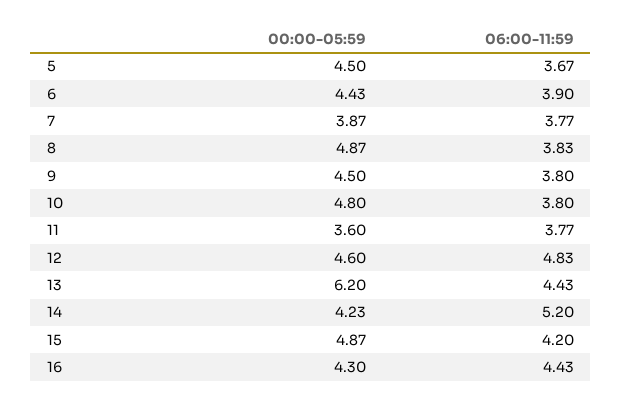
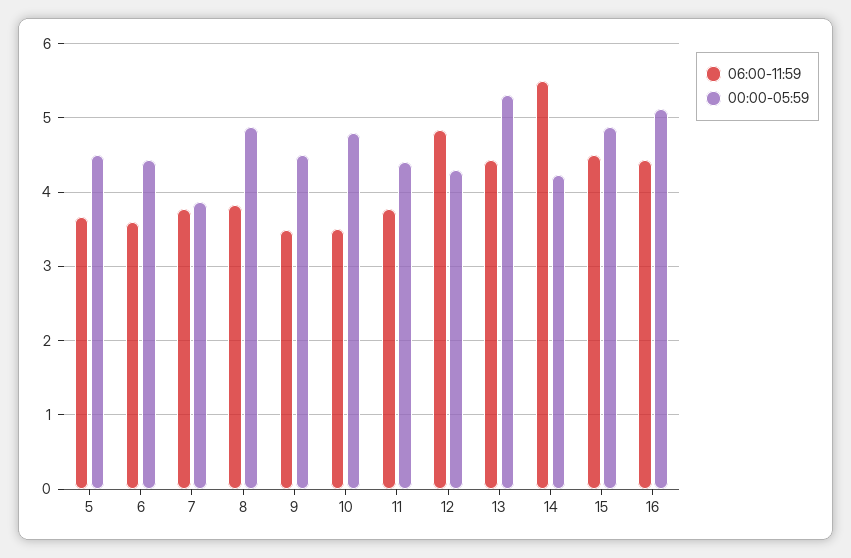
  {
    "00:00-05:59": {
      "5": 4.5,
      "6": 4.43,
      "7": 3.87,
      "8": 4.87,
      "9": 4.5,
      "10": 4.8,
-     "11": 3.6,
+     "11": 4.4,
-     "12": 4.6,
+     "12": 4.3,
-     "13": 6.2,
+     "13": 5.3,
      "14": 4.23,
      "15": 4.87,
-     "16": 4.3
+     "16": 5.1
    },
    "06:00-11:59": {
      "5": 3.67,
-     "6": 3.9,
+     "6": 3.6,
      "7": 3.77,
      "8": 3.83,
-     "9": 3.8,
+     "9": 3.5,
-     "10": 3.8,
+     "10": 3.5,
      "11": 3.77,
      "12": 4.83,
      "13": 4.43,
-     "14": 5.2,
+     "14": 5.5,
-     "15": 4.2,
+     "15": 4.5,
      "16": 4.43
    }
  }

